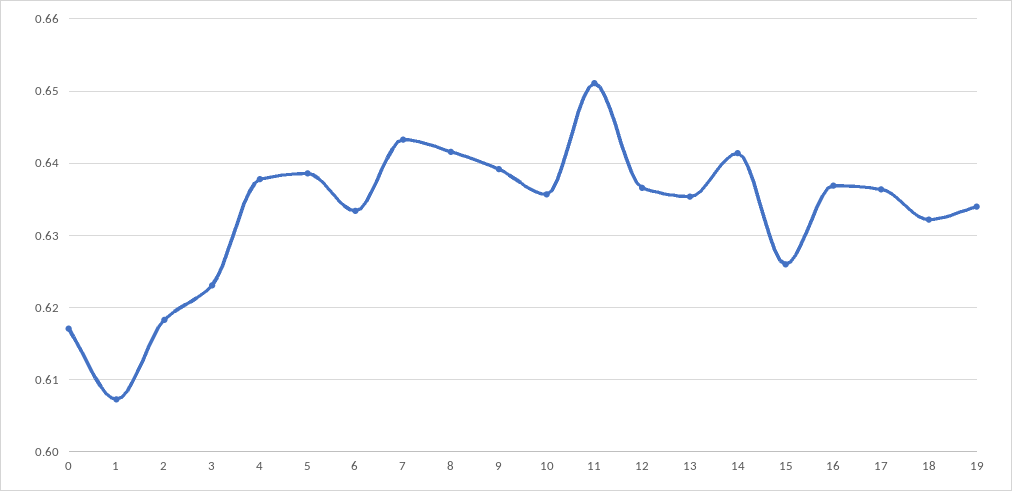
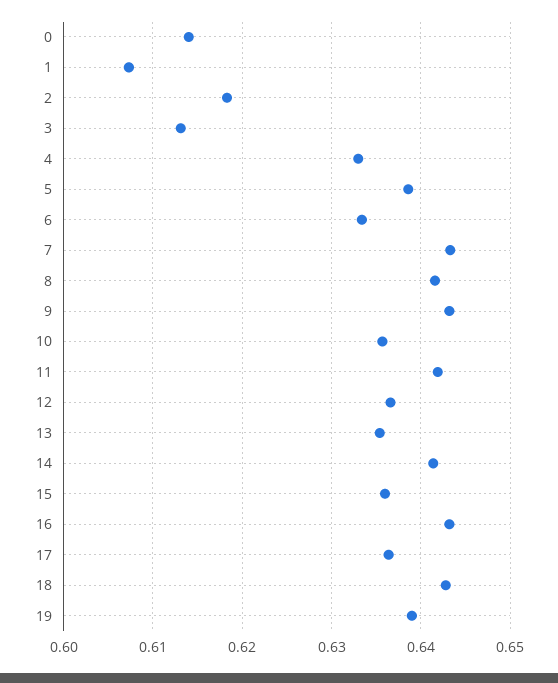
  {
-   "0": 0.617,
+   "0": 0.614,
    "1": 0.607,
    "2": 0.618,
-   "3": 0.623,
+   "3": 0.613,
-   "4": 0.638,
+   "4": 0.633,
    "5": 0.639,
    "6": 0.633,
    "7": 0.643,
    "8": 0.642,
-   "9": 0.639,
+   "9": 0.643,
    "10": 0.636,
-   "11": 0.651,
+   "11": 0.642,
    "12": 0.637,
    "13": 0.635,
    "14": 0.641,
-   "15": 0.626,
+   "15": 0.636,
-   "16": 0.637,
+   "16": 0.643,
    "17": 0.636,
-   "18": 0.632,
+   "18": 0.643,
-   "19": 0.634
+   "19": 0.639
  }

